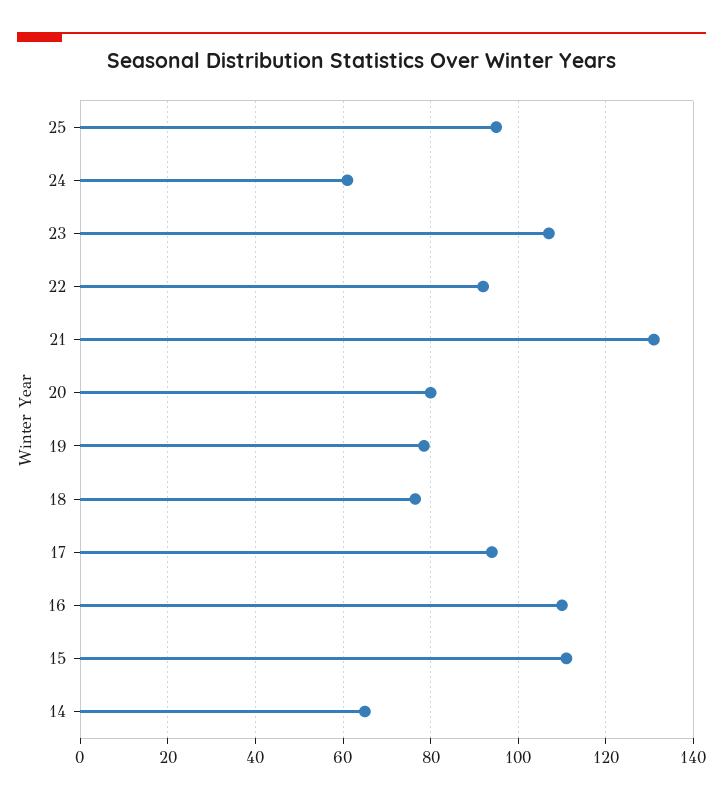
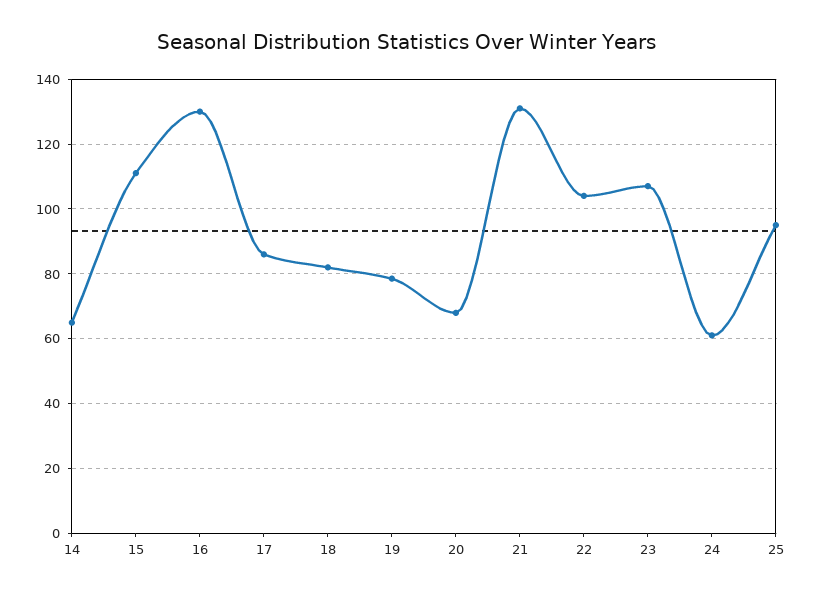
  {
    "25": 96,
    "24": 62,
    "23": 108,
-   "22": 92,
+   "22": 104,
    "21": 132,
-   "20": 80,
+   "20": 68,
    "19": 78,
-   "18": 76,
+   "18": 82,
-   "17": 94,
+   "17": 86,
-   "16": 110,
+   "16": 130,
    "15": 112,
    "14": 66
  }

